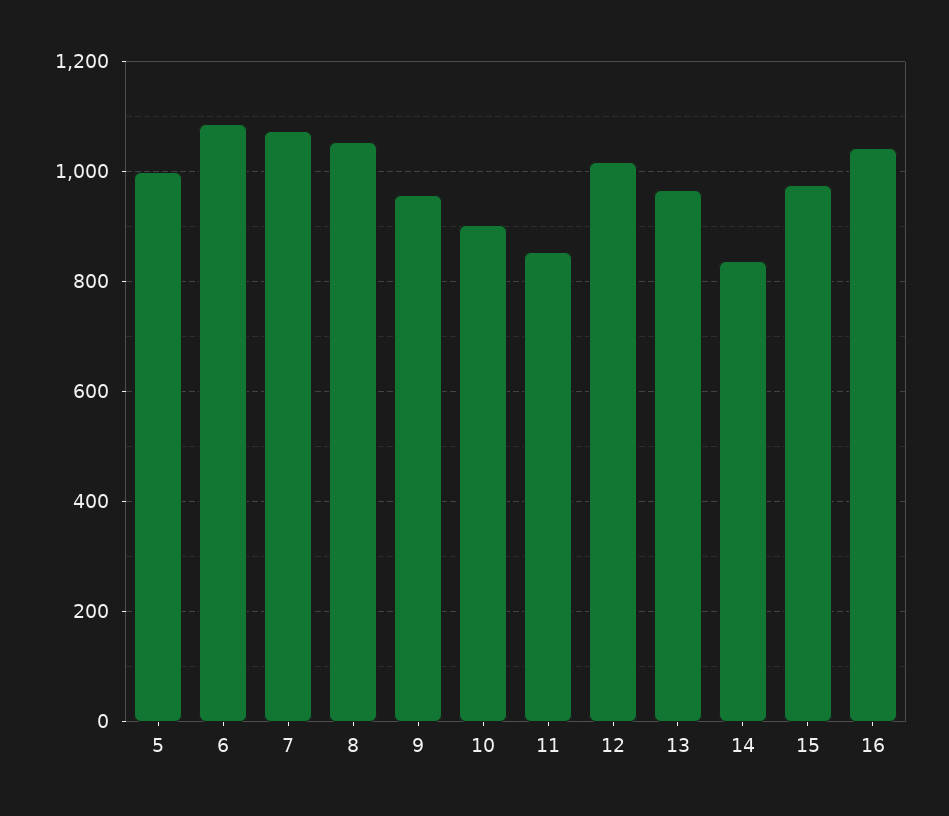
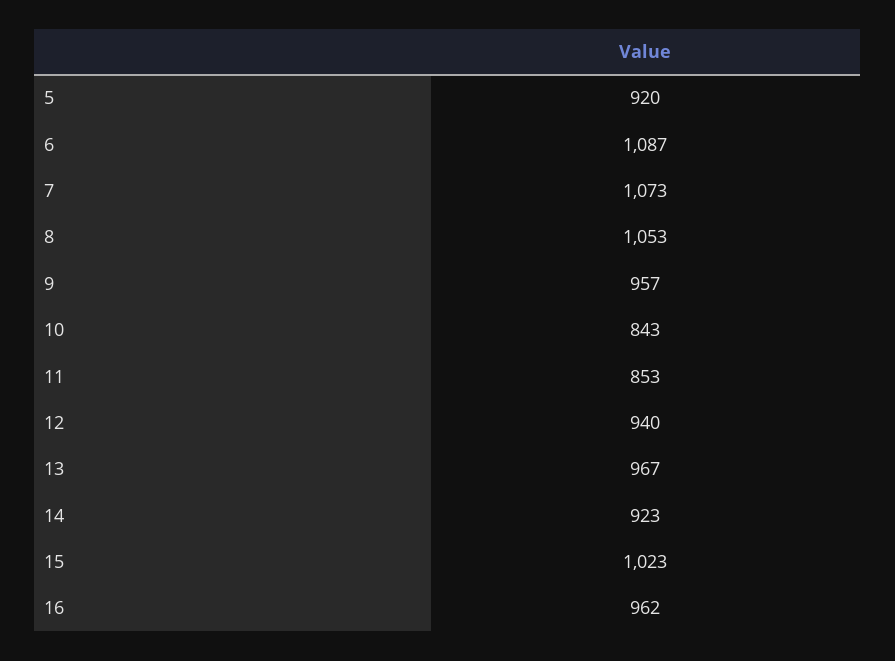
  {
-   "5": 1000,
+   "5": 920,
    "6": 1087,
    "7": 1073,
    "8": 1053,
    "9": 957,
-   "10": 900,
+   "10": 843,
    "11": 853,
-   "12": 1020,
+   "12": 940,
    "13": 967,
-   "14": 840,
+   "14": 923,
-   "15": 980,
+   "15": 1023,
-   "16": 1040
+   "16": 962
  }

